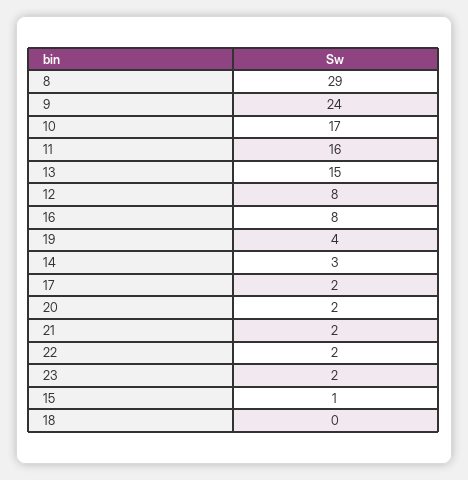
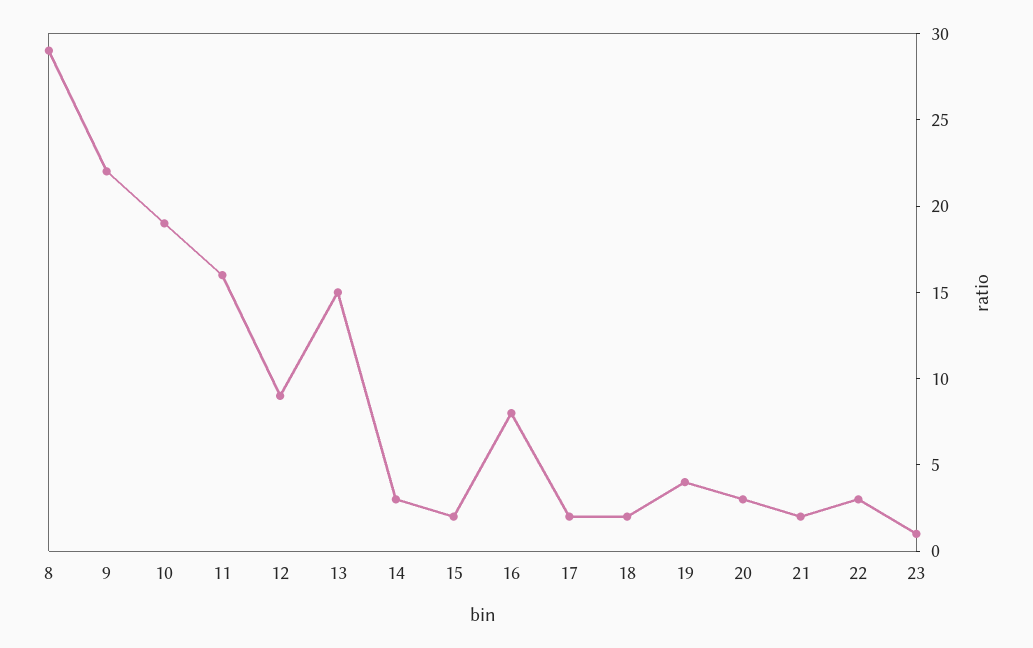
  {
    "8": 29,
-   "9": 24,
+   "9": 22,
-   "10": 17,
+   "10": 19,
    "11": 16,
    "13": 15,
-   "12": 8,
+   "12": 9,
    "16": 8,
    "19": 4,
    "14": 3,
    "17": 2,
-   "20": 2,
+   "20": 3,
    "21": 2,
-   "22": 2,
+   "22": 3,
-   "23": 2,
+   "23": 1,
-   "15": 1,
+   "15": 2,
-   "18": 0
+   "18": 2
  }

